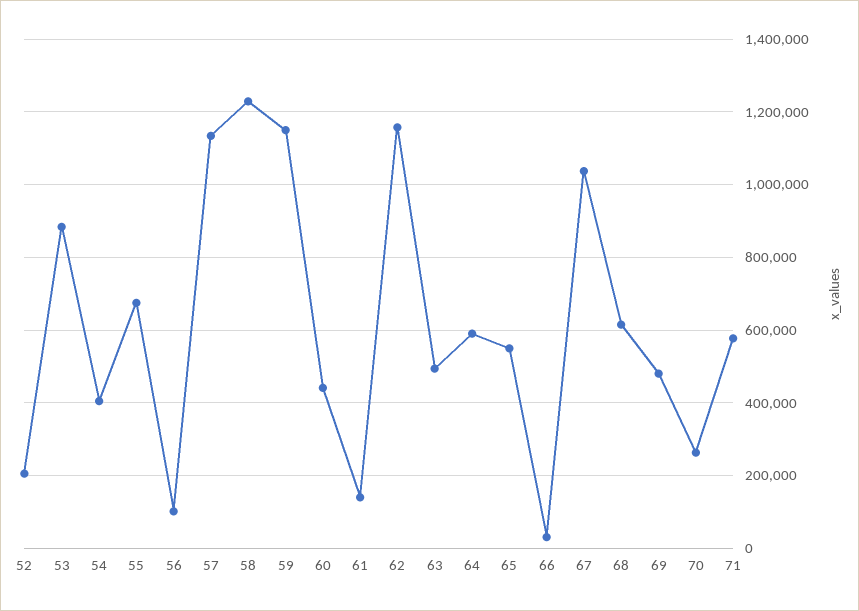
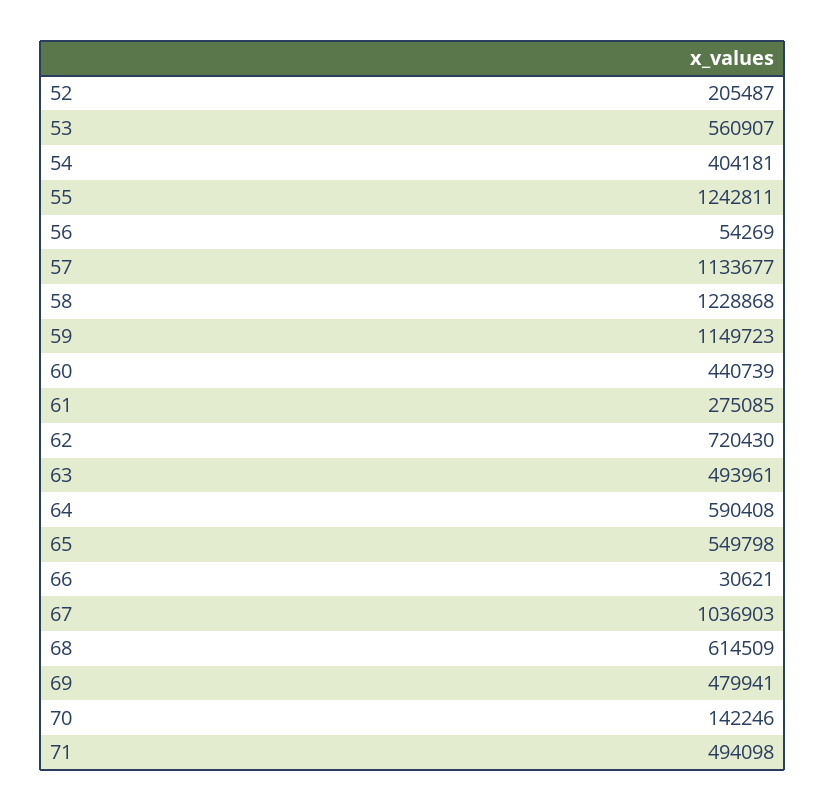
  {
    "52": 205487,
-   "53": 880000,
+   "53": 560907,
    "54": 404181,
-   "55": 680000,
+   "55": 1242811,
-   "56": 100000,
+   "56": 54269,
    "57": 1133677,
    "58": 1228868,
    "59": 1149723,
    "60": 440739,
-   "61": 140000,
+   "61": 275085,
-   "62": 1160000,
+   "62": 720430,
    "63": 493961,
    "64": 590408,
    "65": 549798,
    "66": 30621,
    "67": 1036903,
    "68": 614509,
    "69": 479941,
-   "70": 260000,
+   "70": 142246,
-   "71": 580000
+   "71": 494098
  }

